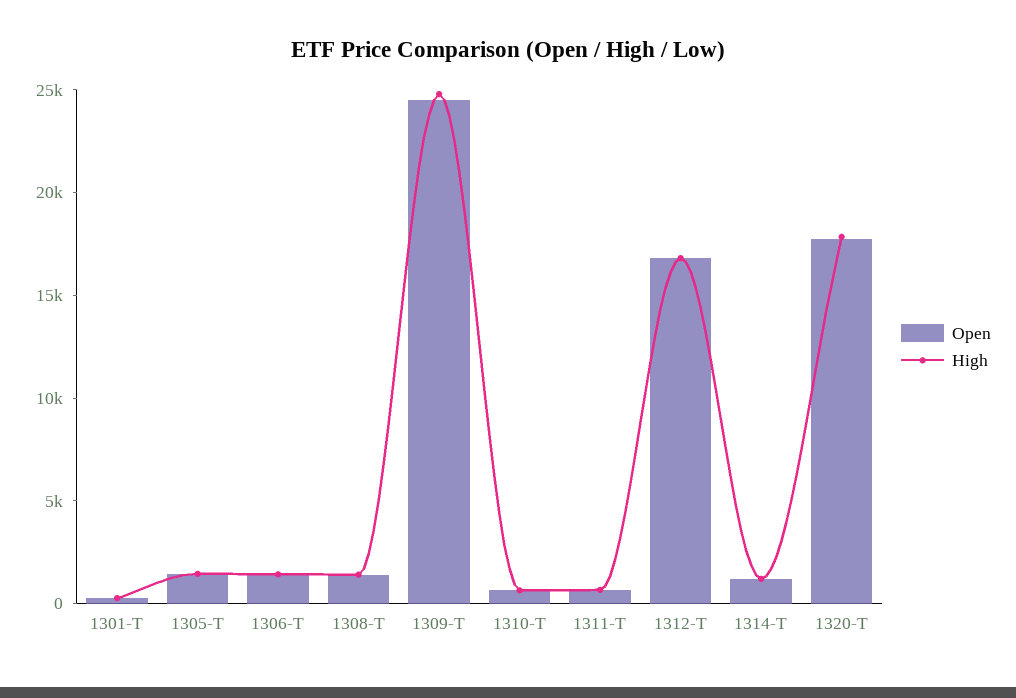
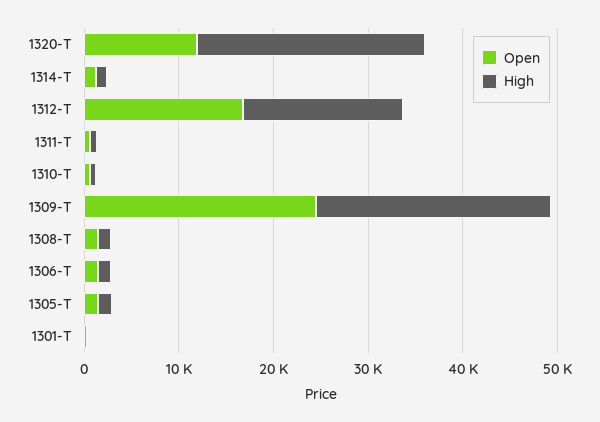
  {
    "Open": {
      "1301-T": 0,
      "1305-T": 1000,
      "1306-T": 1000,
      "1308-T": 1000,
      "1309-T": 25000,
      "1310-T": 1000,
      "1311-T": 1000,
      "1312-T": 17000,
      "1314-T": 1000,
-     "1320-T": 18000
+     "1320-T": 12000
    },
    "High": {
      "1301-T": 0,
      "1305-T": 1000,
      "1306-T": 1000,
      "1308-T": 1000,
      "1309-T": 25000,
      "1310-T": 1000,
      "1311-T": 1000,
      "1312-T": 17000,
      "1314-T": 1000,
-     "1320-T": 18000
+     "1320-T": 24000
    }
  }

